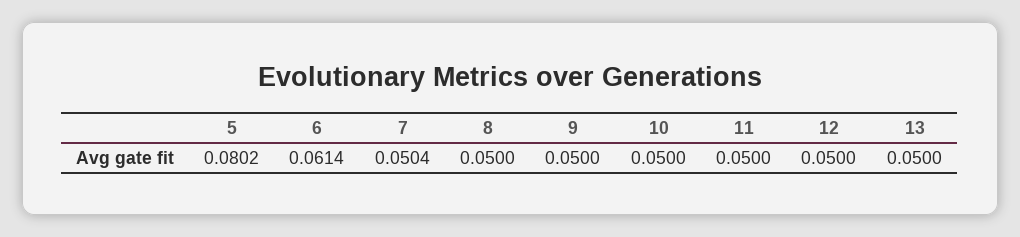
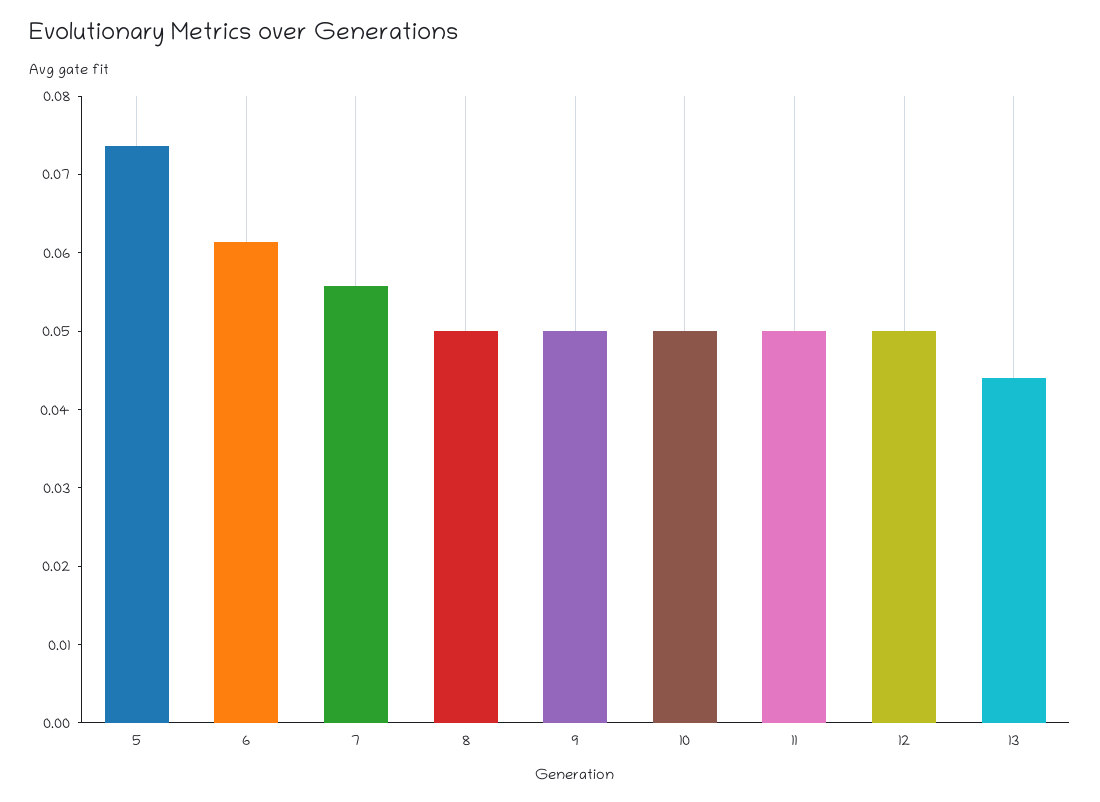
  {
-   "5": 0.0802,
+   "5": 0.074,
    "6": 0.0614,
-   "7": 0.0504,
+   "7": 0.056,
    "8": 0.05,
    "9": 0.05,
    "10": 0.05,
    "11": 0.05,
    "12": 0.05,
-   "13": 0.05
+   "13": 0.044
  }

